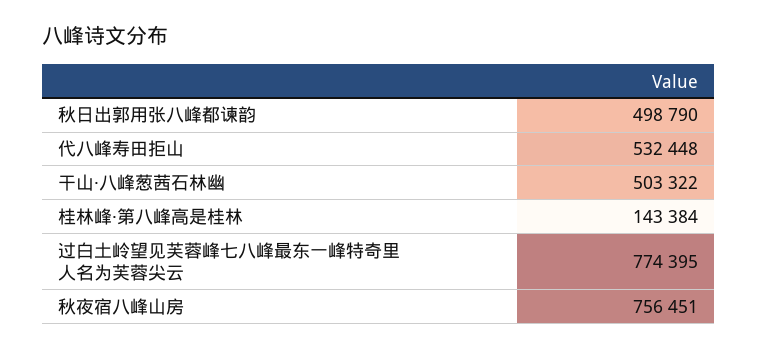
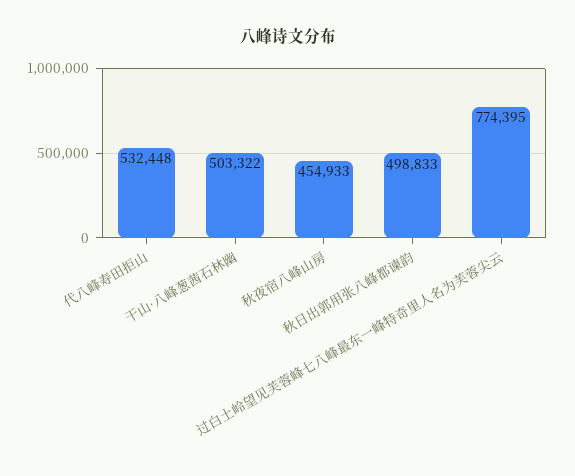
  {
-   "秋日出郭用张八峰都谏韵": 498790,
+   "秋日出郭用张八峰都谏韵": 498833,
    "代八峰寿田拒山": 532448,
    "干山·八峰葱茜石林幽": 503322,
-   "桂林峰·第八峰高是桂林": 143384,
    "过白土岭望见芙蓉峰七八峰最东一峰特奇里人名为芙蓉尖云": 774395,
-   "秋夜宿八峰山房": 756451
+   "秋夜宿八峰山房": 454933
  }

